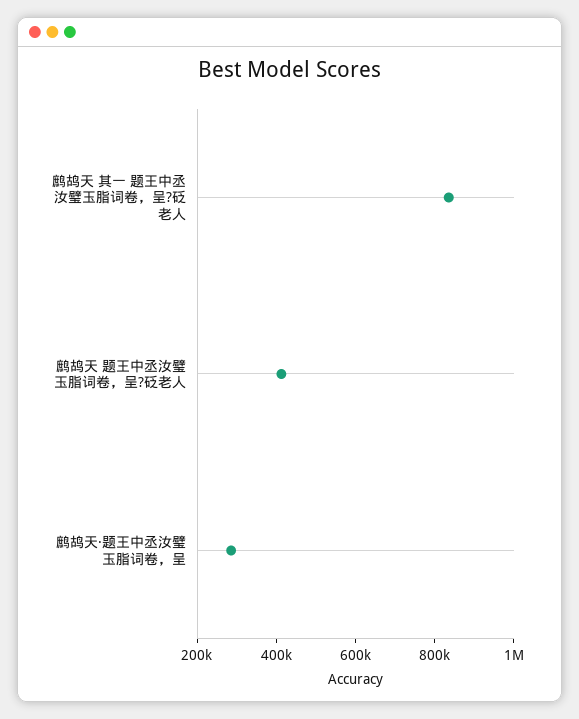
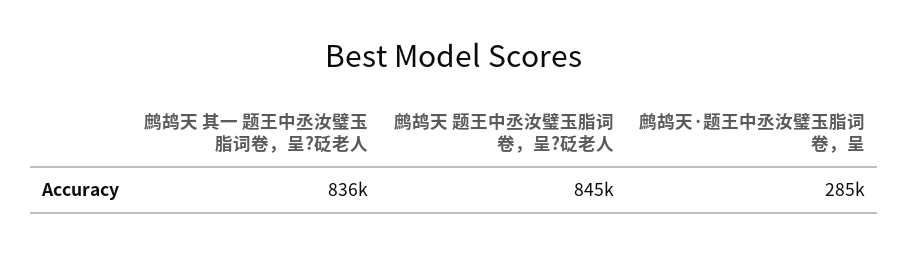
  {
    "鹧鸪天 其一 题王中丞汝璧玉脂词卷，呈?砭老人": 836000,
-   "鹧鸪天 题王中丞汝璧玉脂词卷，呈?砭老人": 400000,
+   "鹧鸪天 题王中丞汝璧玉脂词卷，呈?砭老人": 845000,
    "鹧鸪天·题王中丞汝璧玉脂词卷，呈": 285000
  }

